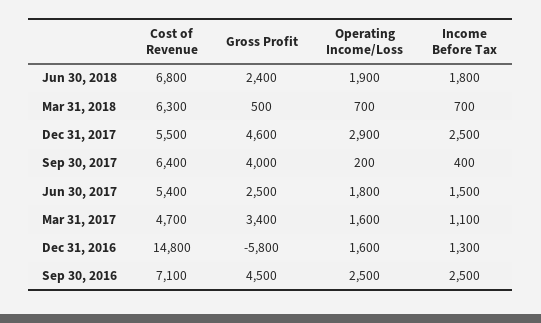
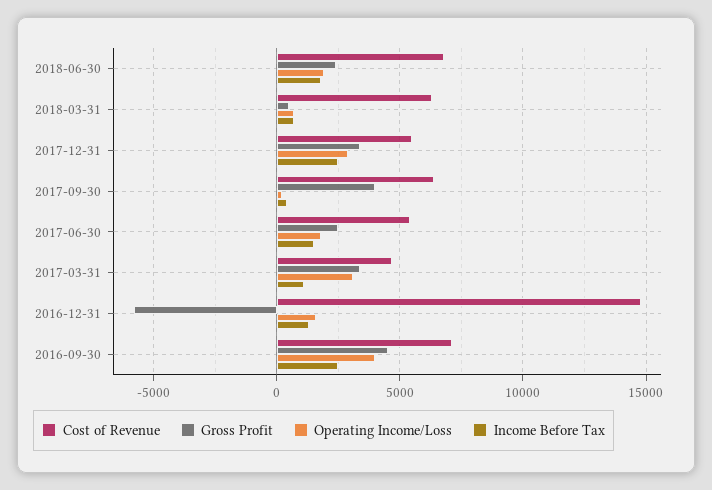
  {
    "Cost of Revenue": {
      "Jun 30, 2018": 6800,
      "Mar 31, 2018": 6300,
      "Dec 31, 2017": 5500,
      "Sep 30, 2017": 6400,
      "Jun 30, 2017": 5400,
      "Mar 31, 2017": 4700,
      "Dec 31, 2016": 14800,
      "Sep 30, 2016": 7100
    },
    "Gross Profit": {
      "Jun 30, 2018": 2400,
      "Mar 31, 2018": 500,
-     "Dec 31, 2017": 4600,
+     "Dec 31, 2017": 3500,
      "Sep 30, 2017": 4000,
      "Jun 30, 2017": 2500,
      "Mar 31, 2017": 3400,
      "Dec 31, 2016": -5800,
      "Sep 30, 2016": 4500
    },
    "Operating Income/Loss": {
      "Jun 30, 2018": 1900,
      "Mar 31, 2018": 700,
      "Dec 31, 2017": 2900,
      "Sep 30, 2017": 200,
      "Jun 30, 2017": 1800,
-     "Mar 31, 2017": 1600,
+     "Mar 31, 2017": 3000,
      "Dec 31, 2016": 1600,
-     "Sep 30, 2016": 2500
+     "Sep 30, 2016": 4000
    },
    "Income Before Tax": {
      "Jun 30, 2018": 1800,
      "Mar 31, 2018": 700,
      "Dec 31, 2017": 2500,
      "Sep 30, 2017": 400,
      "Jun 30, 2017": 1500,
      "Mar 31, 2017": 1100,
      "Dec 31, 2016": 1300,
      "Sep 30, 2016": 2500
    }
  }

